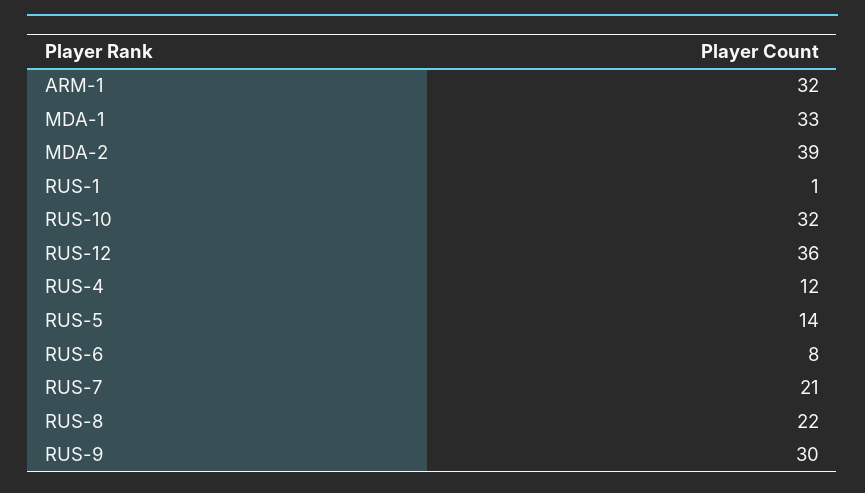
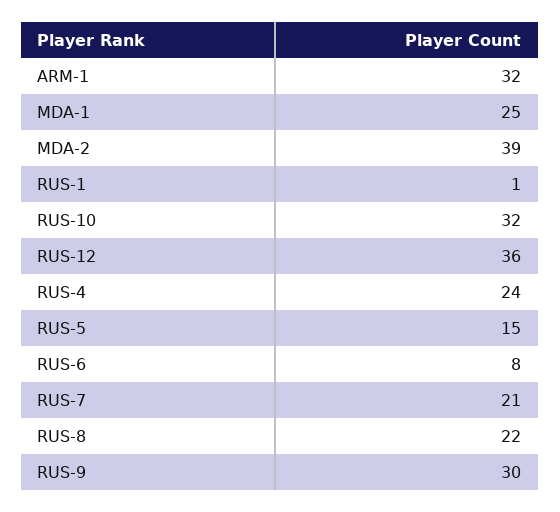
  {
    "ARM-1": 32,
-   "MDA-1": 33,
+   "MDA-1": 25,
    "MDA-2": 39,
    "RUS-1": 1,
    "RUS-10": 32,
    "RUS-12": 36,
-   "RUS-4": 12,
+   "RUS-4": 24,
-   "RUS-5": 14,
+   "RUS-5": 15,
    "RUS-6": 8,
    "RUS-7": 21,
    "RUS-8": 22,
    "RUS-9": 30
  }

